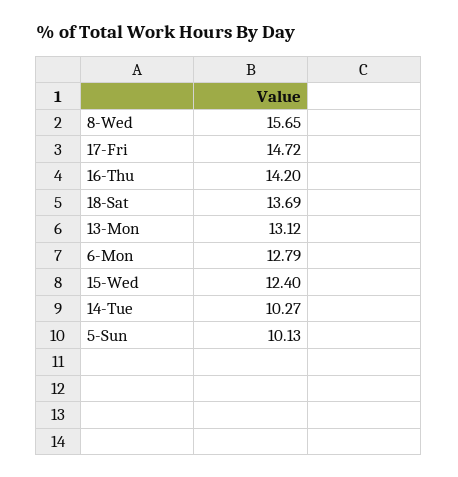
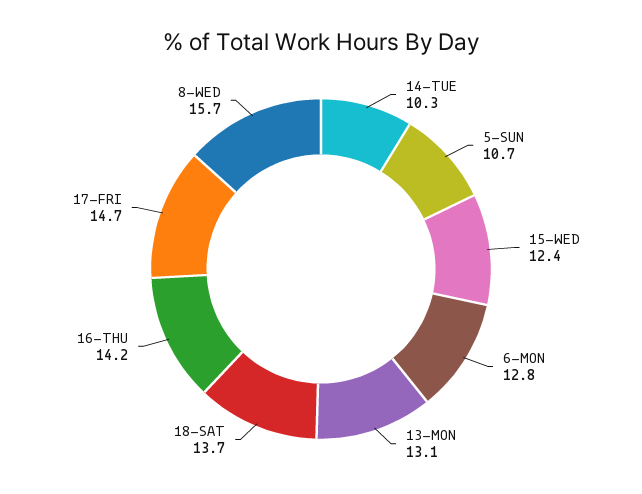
  {
    "8-Wed": 15.65,
    "17-Fri": 14.72,
    "16-Thu": 14.2,
    "18-Sat": 13.69,
    "13-Mon": 13.12,
    "6-Mon": 12.79,
    "15-Wed": 12.4,
    "14-Tue": 10.27,
-   "5-Sun": 10.13
+   "5-Sun": 10.7
  }

